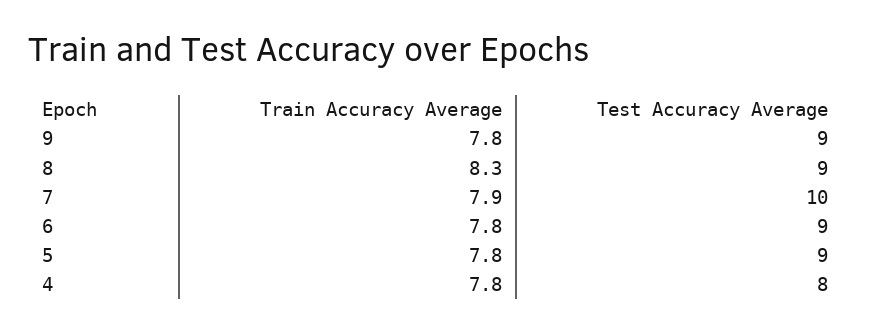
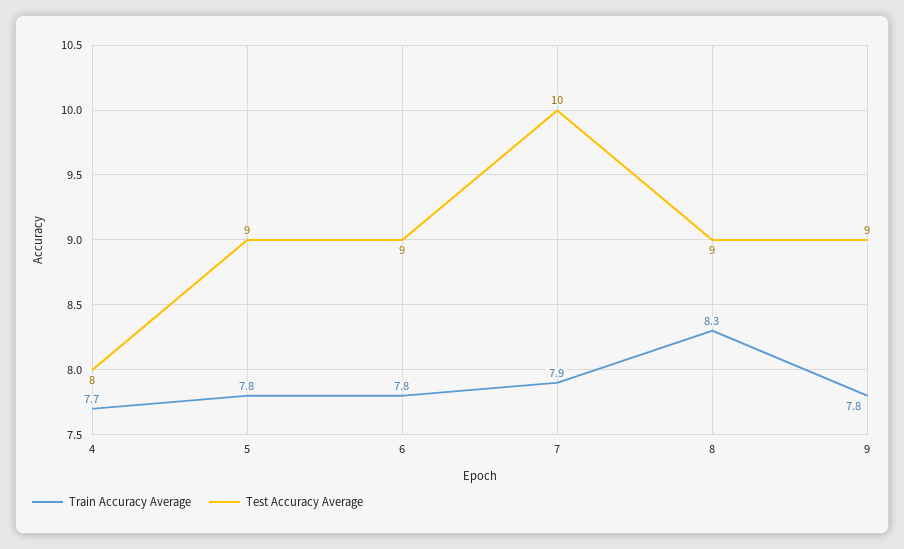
  {
    "Train Accuracy Average": {
      "9": 7.8,
      "8": 8.3,
      "7": 7.9,
      "6": 7.8,
      "5": 7.8,
-     "4": 7.8
+     "4": 7.7
    },
    "Test Accuracy Average": {
      "9": 9,
      "8": 9,
      "7": 10,
      "6": 9,
      "5": 9,
      "4": 8
    }
  }

